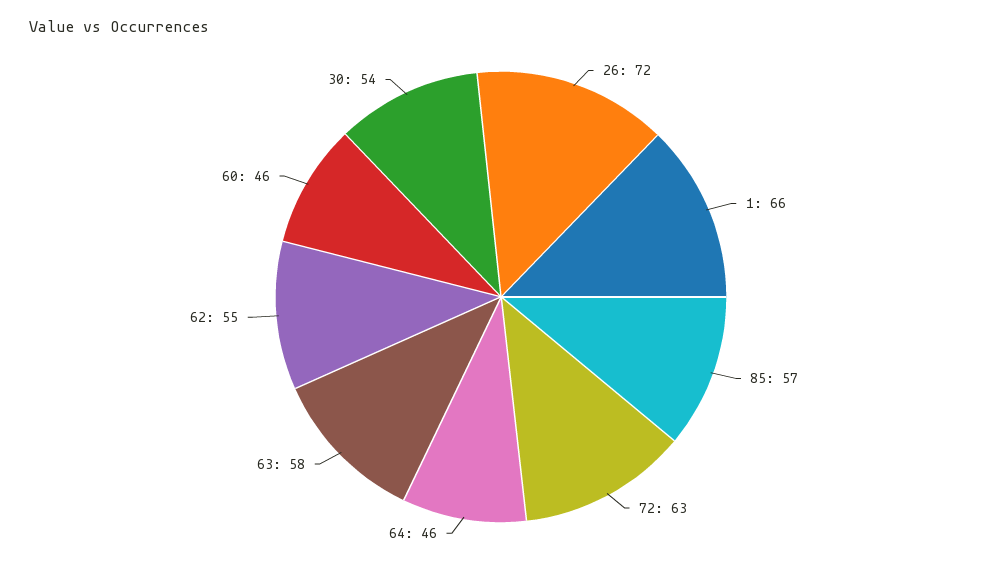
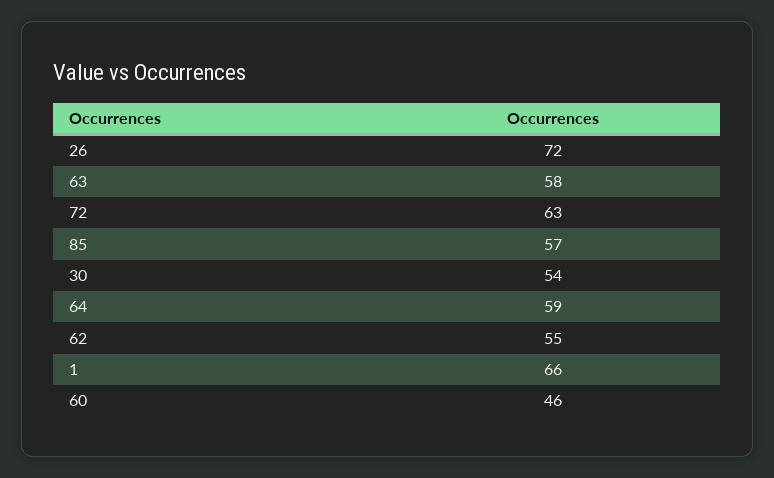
  {
    "26": 72,
    "1": 66,
    "85": 57,
    "72": 63,
-   "64": 46,
+   "64": 59,
    "63": 58,
    "62": 55,
    "60": 46,
    "30": 54
  }

